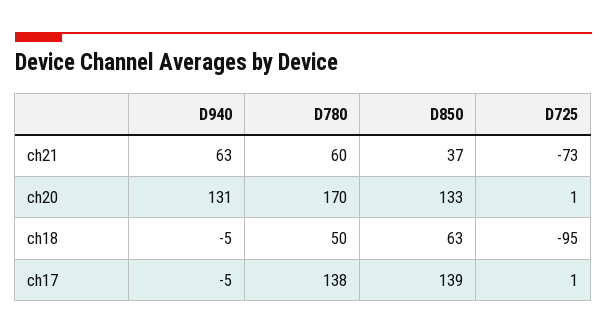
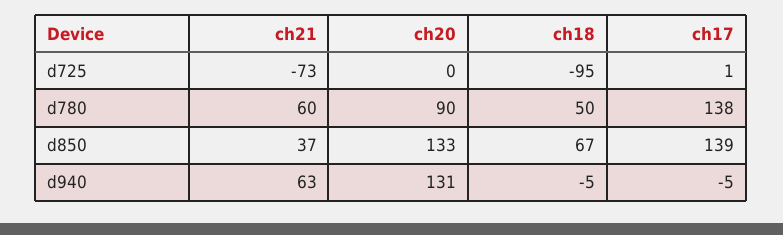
  {
    "D940": {
      "ch21": 63,
      "ch20": 131,
      "ch18": -5,
      "ch17": -5
    },
    "D780": {
      "ch21": 60,
-     "ch20": 170,
+     "ch20": 90,
      "ch18": 50,
      "ch17": 138
    },
    "D850": {
      "ch21": 37,
      "ch20": 133,
-     "ch18": 63,
+     "ch18": 67,
      "ch17": 139
    },
    "D725": {
      "ch21": -73,
-     "ch20": 1,
+     "ch20": 0,
      "ch18": -95,
      "ch17": 1
    }
  }

